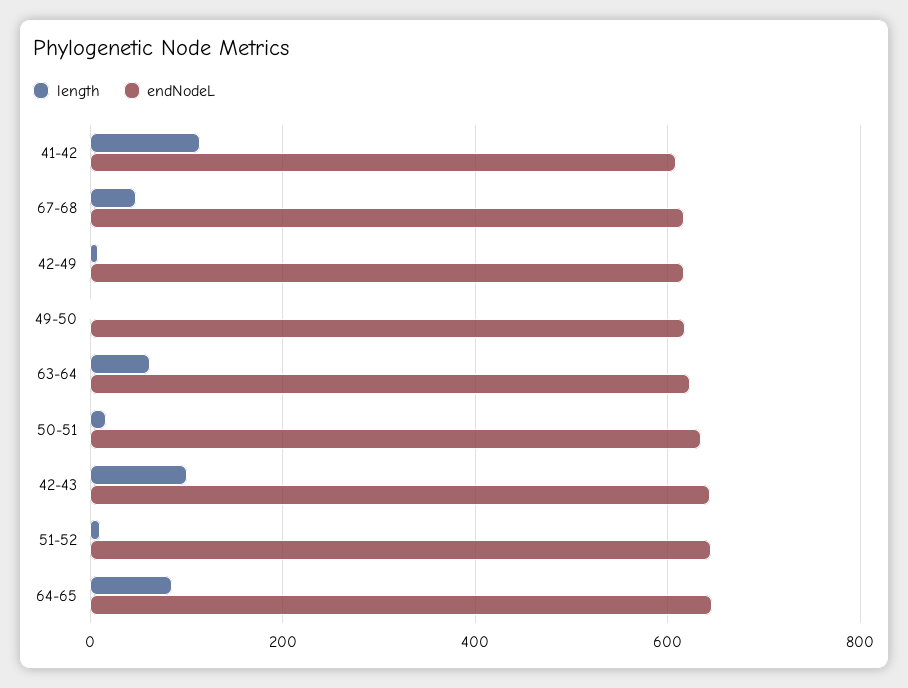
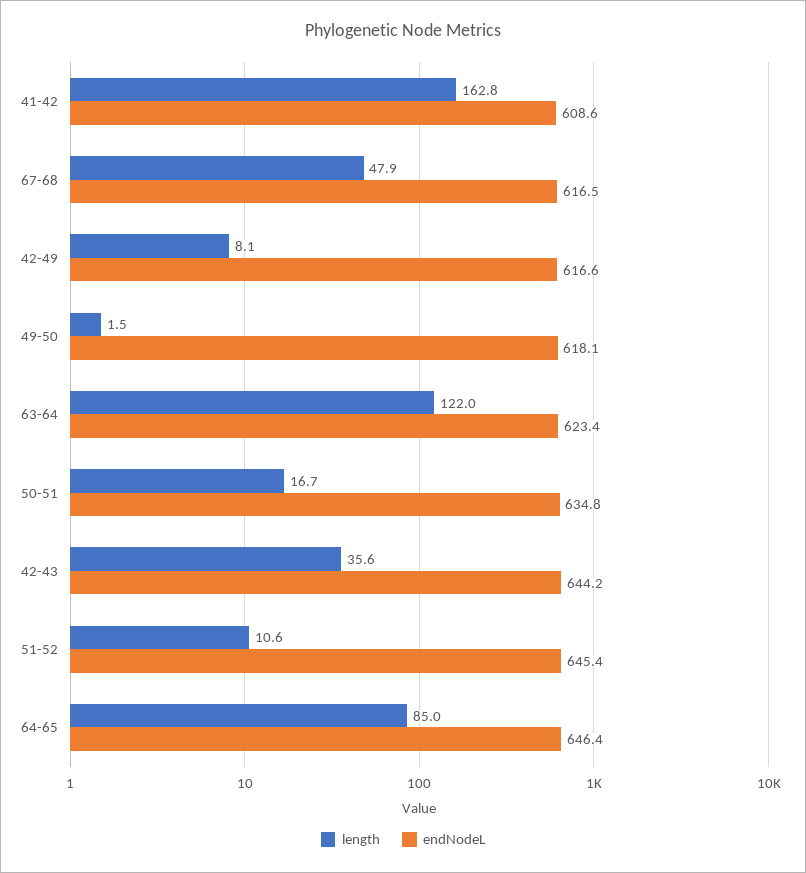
  {
    "length": {
-     "41-42": 120,
+     "41-42": 162.8,
      "67-68": 47.9,
      "42-49": 8.1,
      "49-50": 1.5,
-     "63-64": 60,
+     "63-64": 122,
      "50-51": 16.7,
-     "42-43": 100,
+     "42-43": 35.6,
      "51-52": 10.6,
      "64-65": 85
    },
    "endNodeL": {
      "41-42": 608.6,
      "67-68": 616.5,
      "42-49": 616.6,
      "49-50": 618.1,
      "63-64": 623.4,
      "50-51": 634.8,
      "42-43": 644.2,
      "51-52": 645.4,
      "64-65": 646.4
    }
  }

